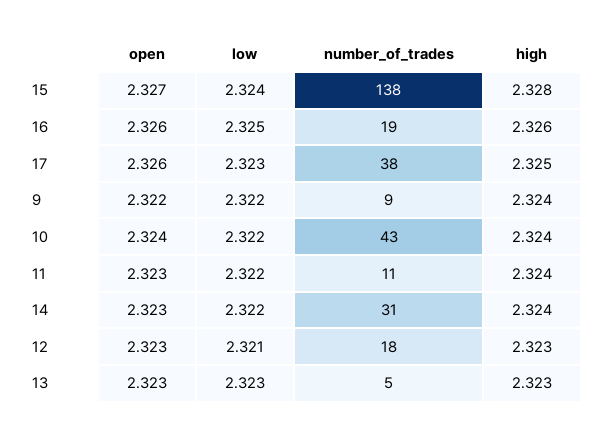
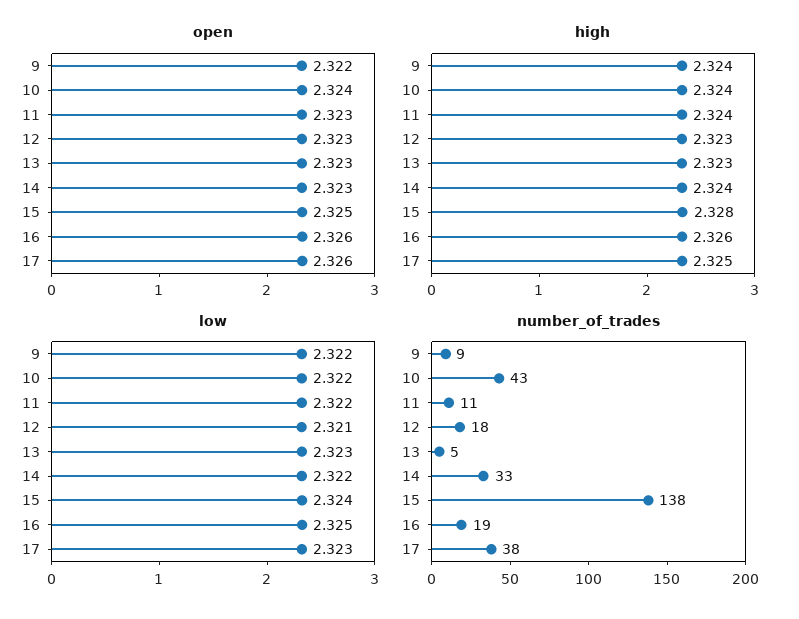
  {
    "open": {
-     "15": 2.327,
+     "15": 2.325,
      "16": 2.326,
      "17": 2.326,
      "9": 2.322,
      "10": 2.324,
      "11": 2.323,
      "14": 2.323,
      "12": 2.323,
      "13": 2.323
    },
    "low": {
      "15": 2.324,
      "16": 2.325,
      "17": 2.323,
      "9": 2.322,
      "10": 2.322,
      "11": 2.322,
      "14": 2.322,
      "12": 2.321,
      "13": 2.323
    },
    "number_of_trades": {
      "15": 138,
      "16": 19,
      "17": 38,
      "9": 9,
      "10": 43,
      "11": 11,
-     "14": 31,
+     "14": 33,
      "12": 18,
      "13": 5
    },
    "high": {
      "15": 2.328,
      "16": 2.326,
      "17": 2.325,
      "9": 2.324,
      "10": 2.324,
      "11": 2.324,
      "14": 2.324,
      "12": 2.323,
      "13": 2.323
    }
  }

